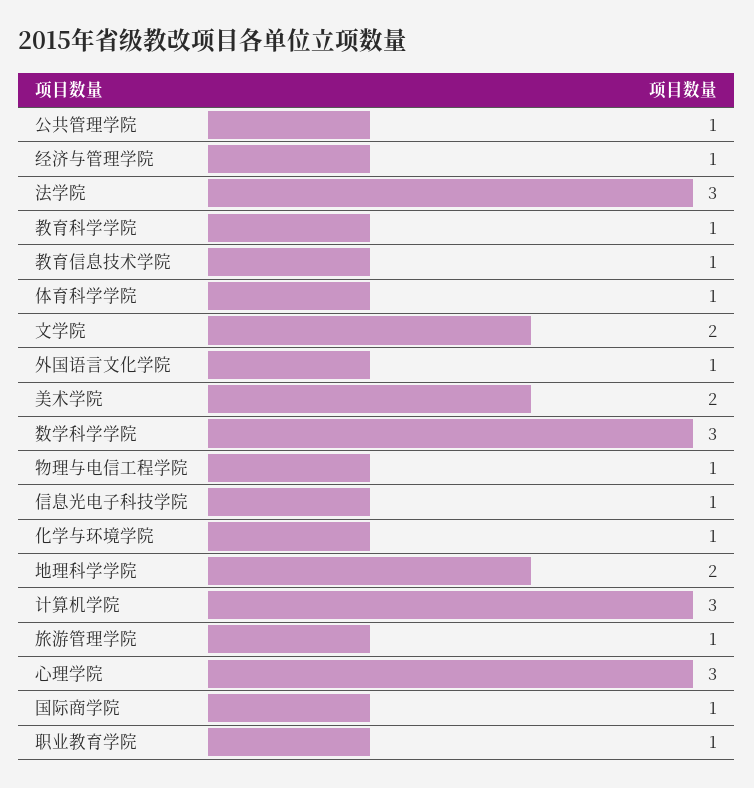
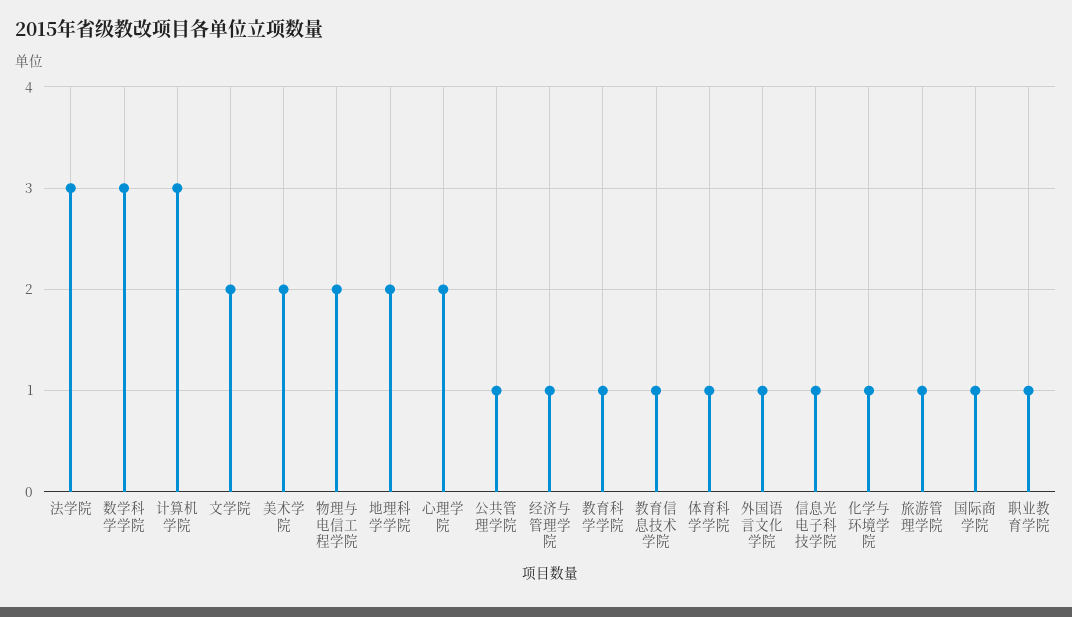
  {
    "公共管理学院": 1,
    "经济与管理学院": 1,
    "法学院": 3,
    "教育科学学院": 1,
    "教育信息技术学院": 1,
    "体育科学学院": 1,
    "文学院": 2,
    "外国语言文化学院": 1,
    "美术学院": 2,
    "数学科学学院": 3,
-   "物理与电信工程学院": 1,
+   "物理与电信工程学院": 2,
    "信息光电子科技学院": 1,
    "化学与环境学院": 1,
    "地理科学学院": 2,
    "计算机学院": 3,
    "旅游管理学院": 1,
-   "心理学院": 3,
+   "心理学院": 2,
    "国际商学院": 1,
    "职业教育学院": 1
  }

